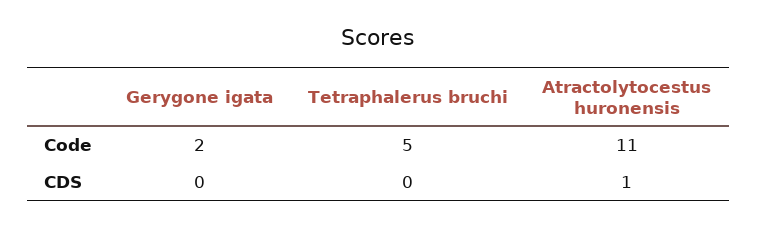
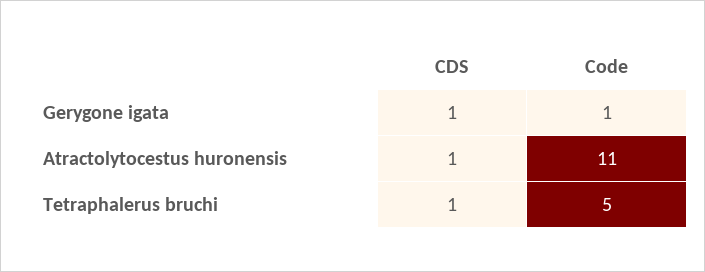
  {
    "Gerygone igata": {
-     "Code": 2,
+     "Code": 1,
-     "CDS": 0
+     "CDS": 1
    },
    "Tetraphalerus bruchi": {
      "Code": 5,
-     "CDS": 0
+     "CDS": 1
    },
    "Atractolytocestus huronensis": {
      "Code": 11,
      "CDS": 1
    }
  }

